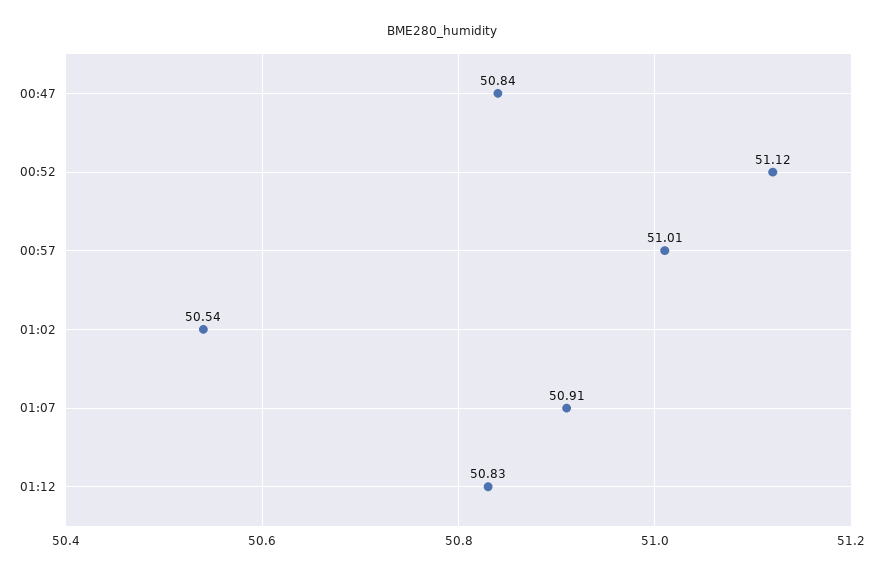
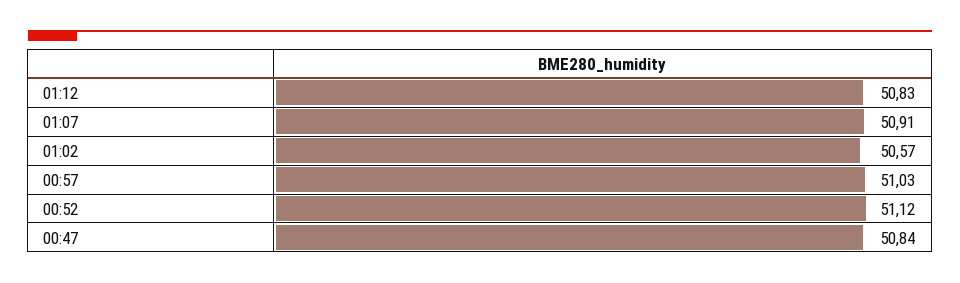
  {
    "00:47": 50.84,
    "00:52": 51.12,
-   "00:57": 51.01,
+   "00:57": 51.03,
-   "01:02": 50.54,
+   "01:02": 50.57,
    "01:07": 50.91,
    "01:12": 50.83
  }

